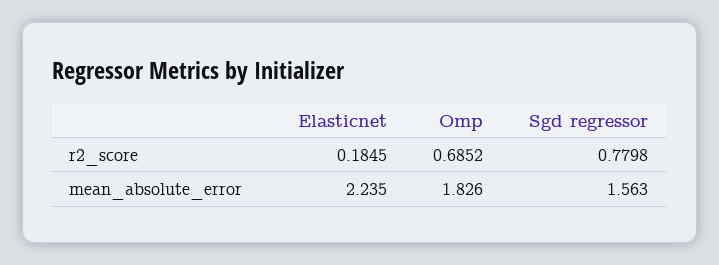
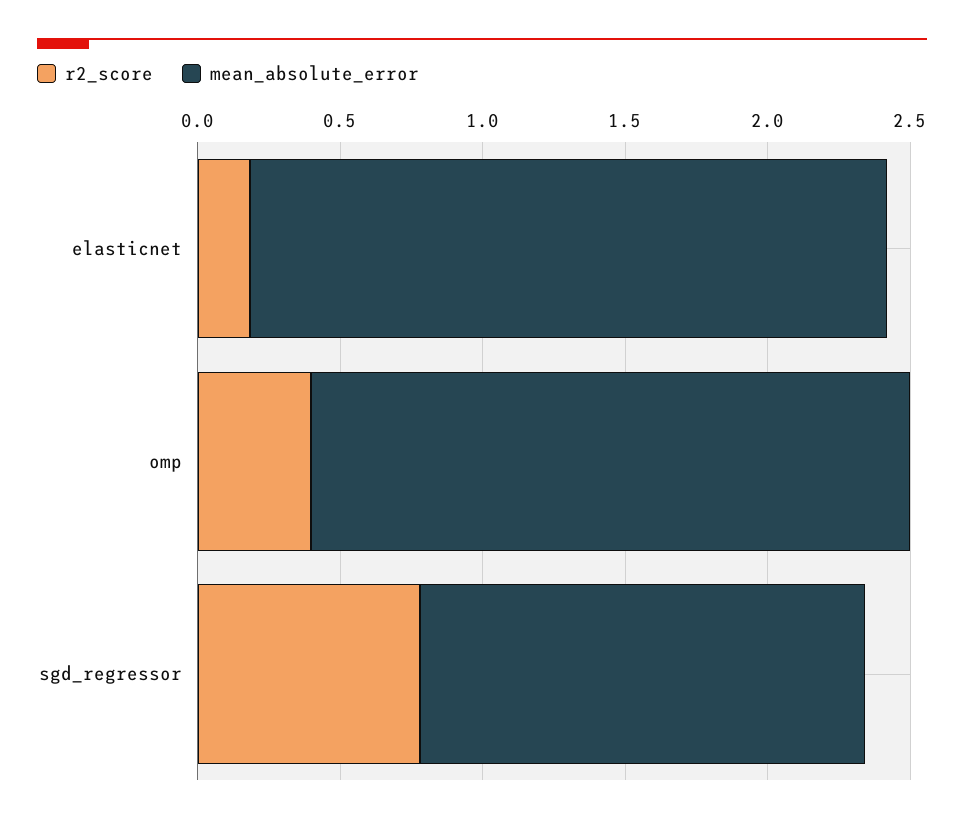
  {
    "r2_score": {
      "Elasticnet": 0.1845,
-     "Omp": 0.6852,
+     "Omp": 0.4,
      "Sgd regressor": 0.7798
    },
    "mean_absolute_error": {
      "Elasticnet": 2.235,
-     "Omp": 1.826,
+     "Omp": 2.1,
      "Sgd regressor": 1.563
    }
  }

